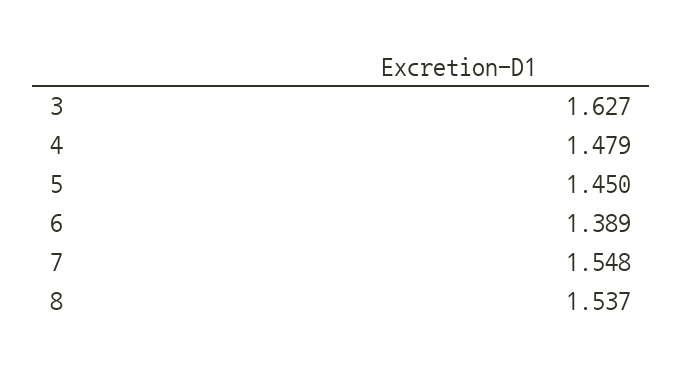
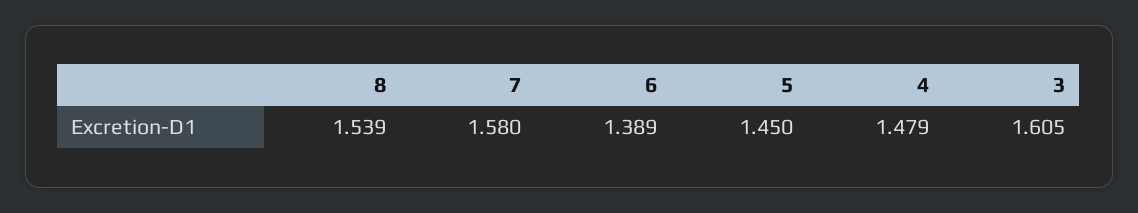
  {
-   "3": 1.627,
+   "3": 1.605,
    "4": 1.479,
    "5": 1.45,
    "6": 1.389,
-   "7": 1.548,
+   "7": 1.58,
-   "8": 1.537
+   "8": 1.539
  }

